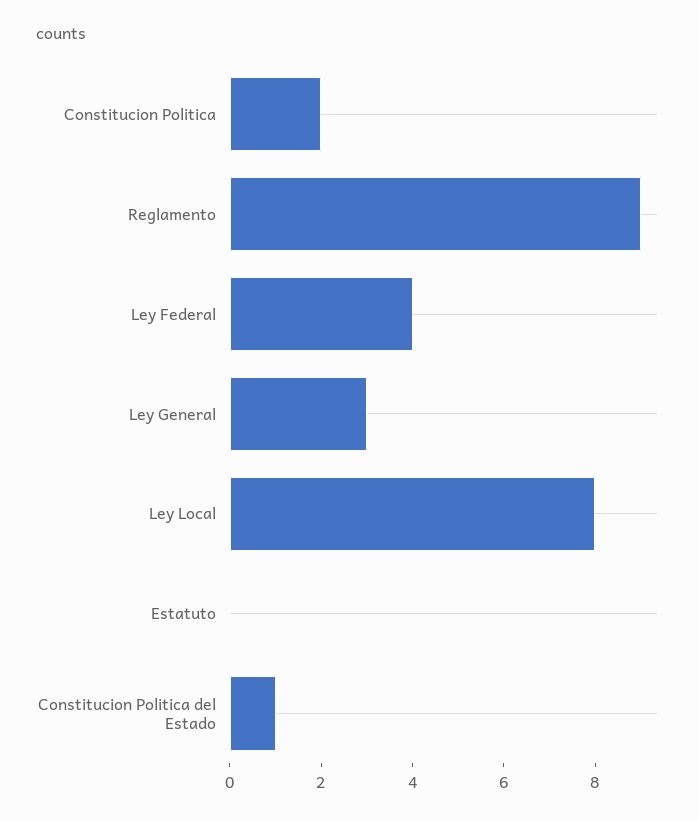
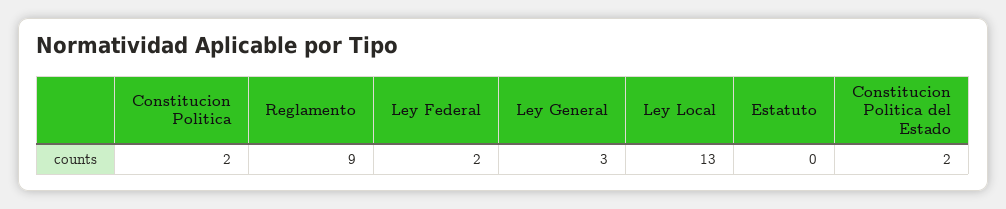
  {
    "Constitucion Politica": 2,
    "Reglamento": 9,
-   "Ley Federal": 4,
+   "Ley Federal": 2,
    "Ley General": 3,
-   "Ley Local": 8,
+   "Ley Local": 13,
    "Estatuto": 0,
-   "Constitucion Politica del Estado": 1
+   "Constitucion Politica del Estado": 2
  }

